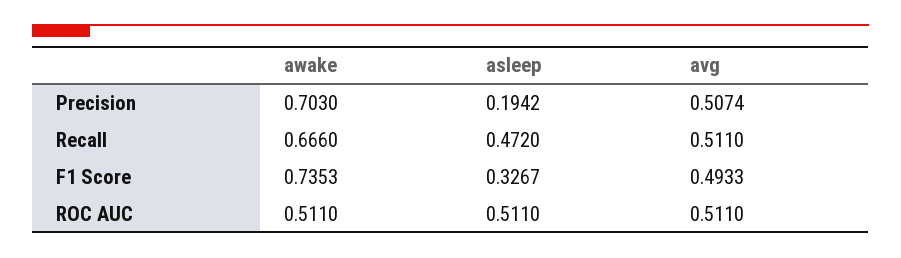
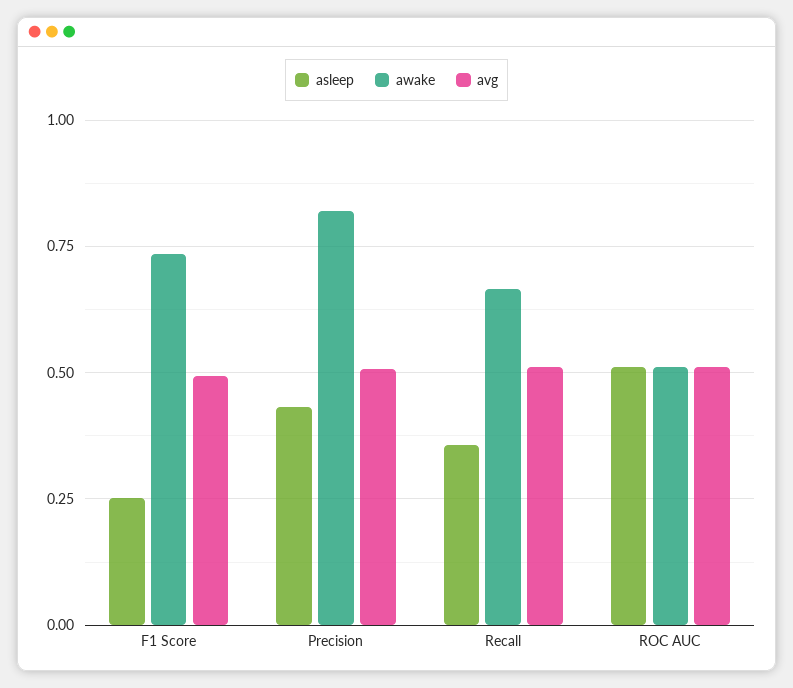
  {
    "awake": {
-     "Precision": 0.703,
+     "Precision": 0.825,
      "Recall": 0.666,
      "F1 Score": 0.7353,
      "ROC AUC": 0.511
    },
    "asleep": {
-     "Precision": 0.1942,
+     "Precision": 0.425,
-     "Recall": 0.472,
+     "Recall": 0.35,
-     "F1 Score": 0.3267,
+     "F1 Score": 0.25,
      "ROC AUC": 0.511
    },
    "avg": {
      "Precision": 0.5074,
      "Recall": 0.511,
      "F1 Score": 0.4933,
      "ROC AUC": 0.511
    }
  }

